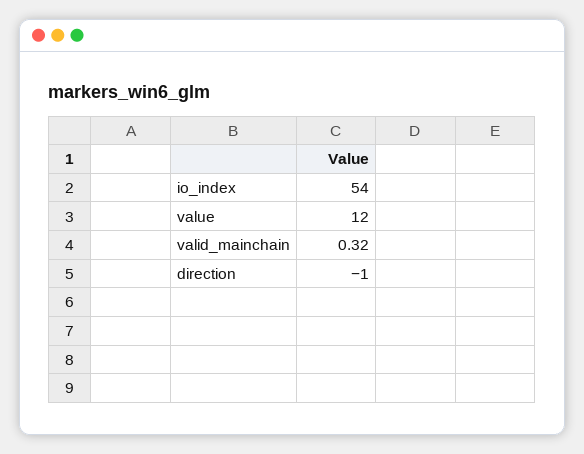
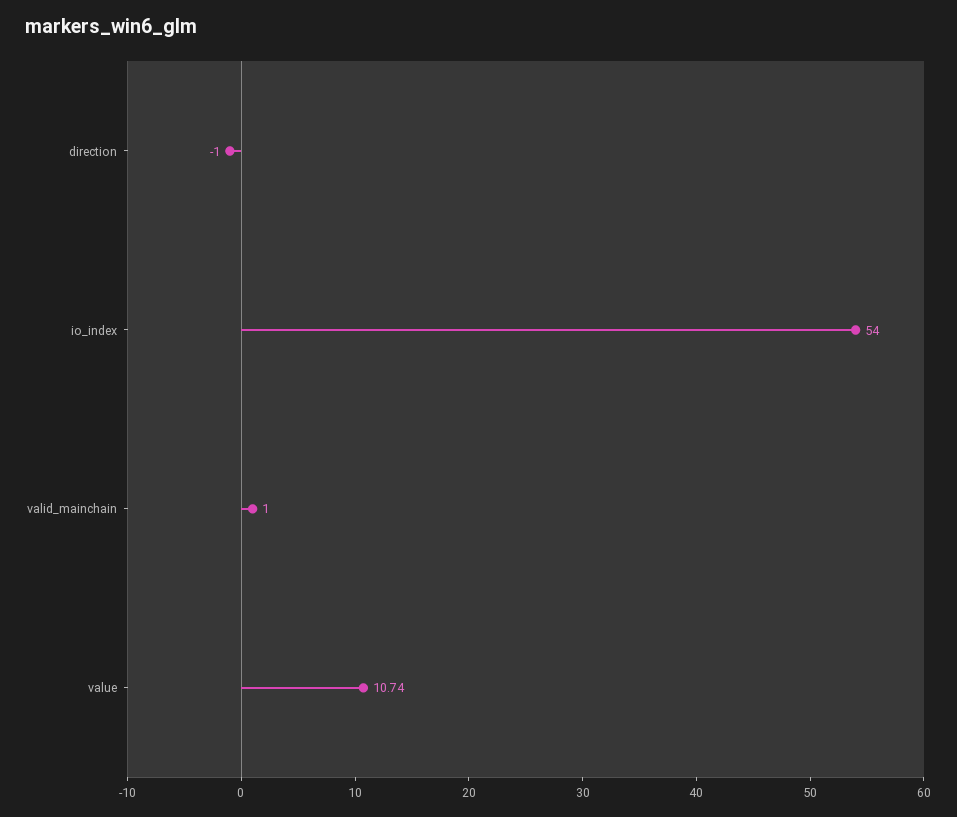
  {
    "io_index": 54,
-   "value": 12,
+   "value": 10.74,
-   "valid_mainchain": 0.32,
+   "valid_mainchain": 1,
    "direction": -1
  }

